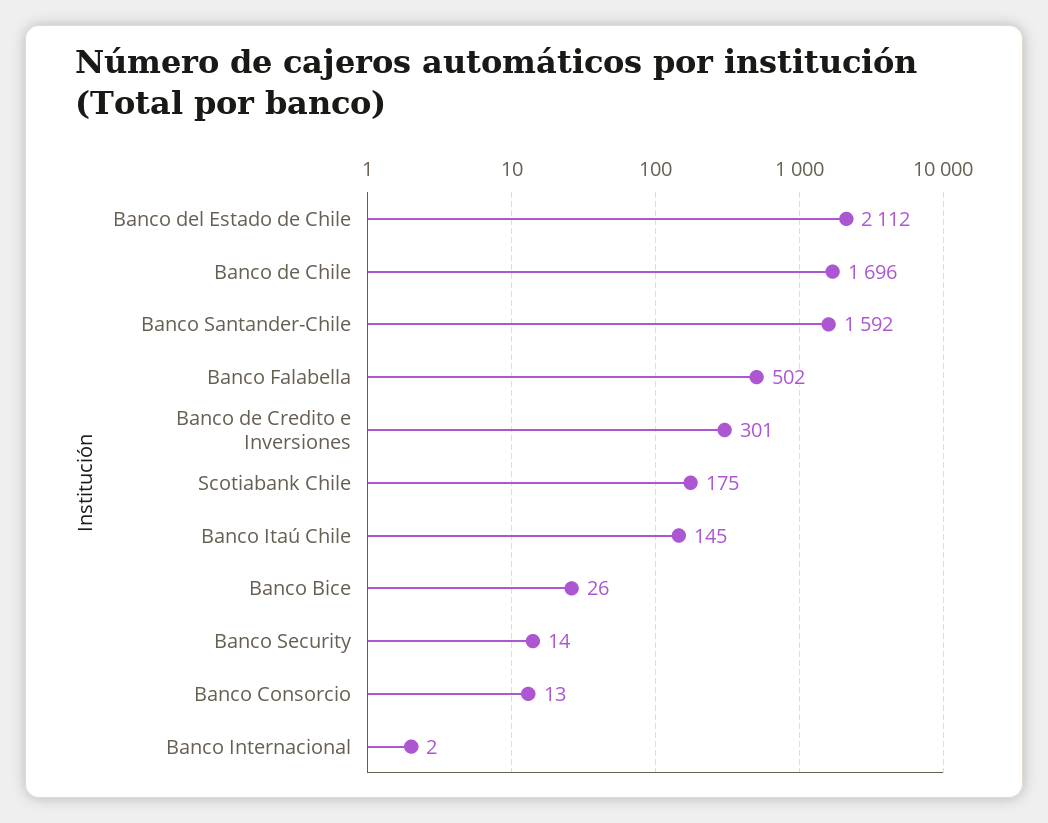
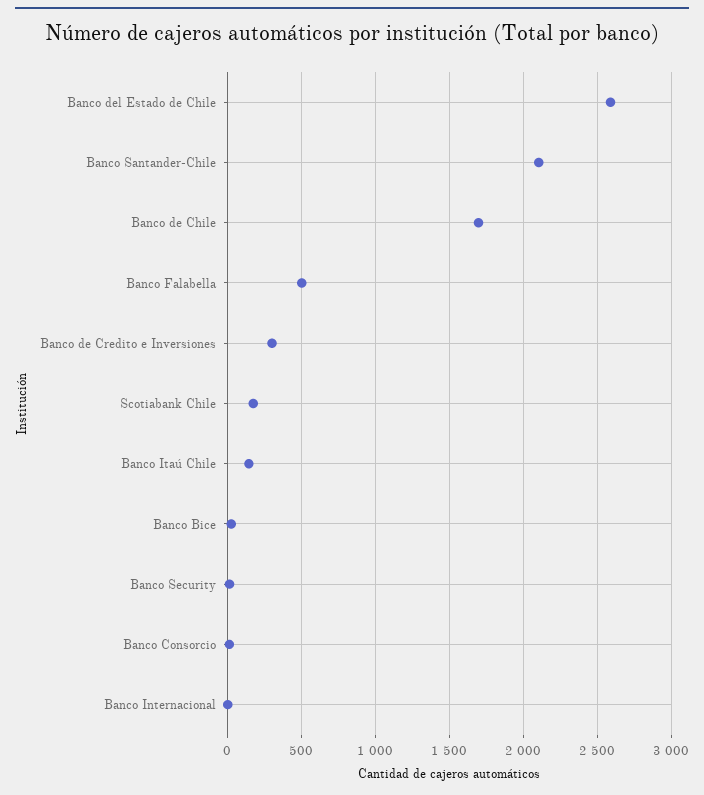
  {
-   "Banco del Estado de Chile": 2112,
+   "Banco del Estado de Chile": 2600,
    "Banco de Chile": 1696,
-   "Banco Santander-Chile": 1592,
+   "Banco Santander-Chile": 2100,
    "Banco Falabella": 502,
    "Banco de Credito e Inversiones": 301,
    "Scotiabank Chile": 175,
    "Banco Itaú Chile": 145,
    "Banco Bice": 26,
    "Banco Security": 14,
    "Banco Consorcio": 13,
    "Banco Internacional": 2
  }

